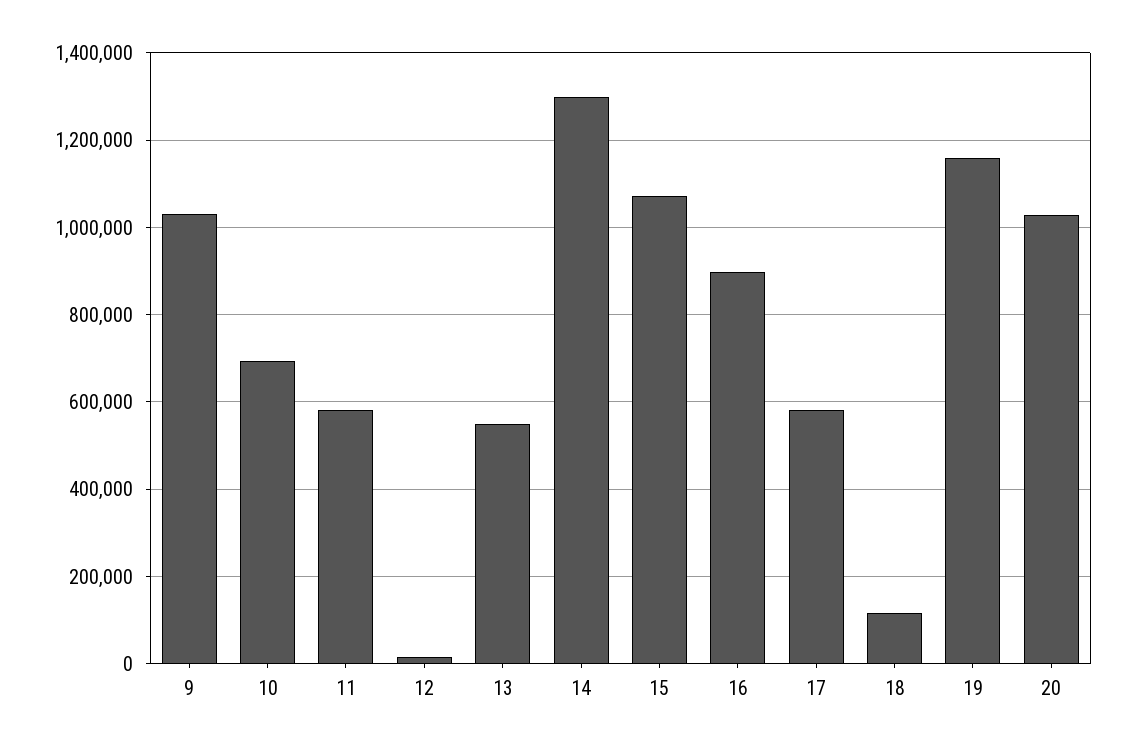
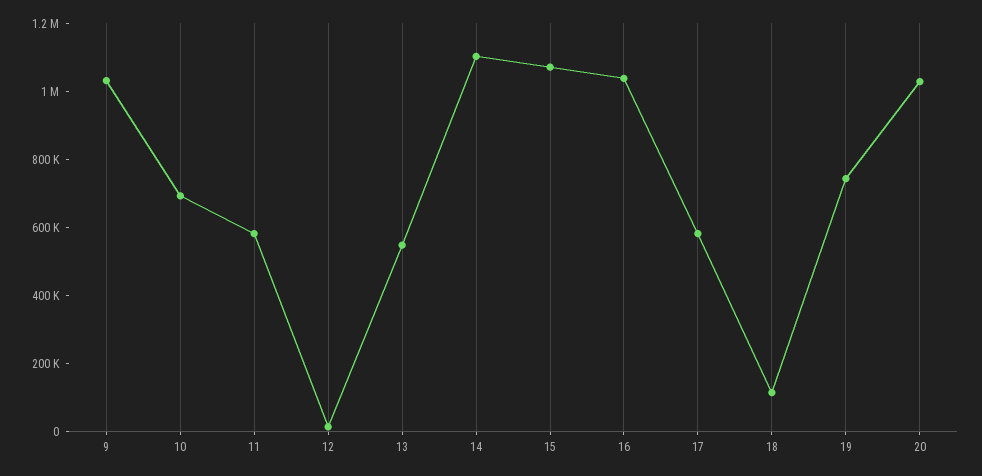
  {
    "9": 1040000,
    "10": 700000,
    "11": 580000,
    "12": 20000,
    "13": 540000,
-   "14": 1300000,
+   "14": 1100000,
    "15": 1080000,
-   "16": 900000,
+   "16": 1050000,
    "17": 580000,
    "18": 120000,
-   "19": 1160000,
+   "19": 750000,
    "20": 1020000
  }

